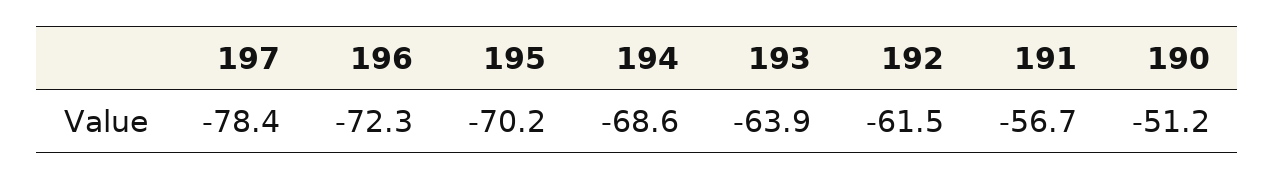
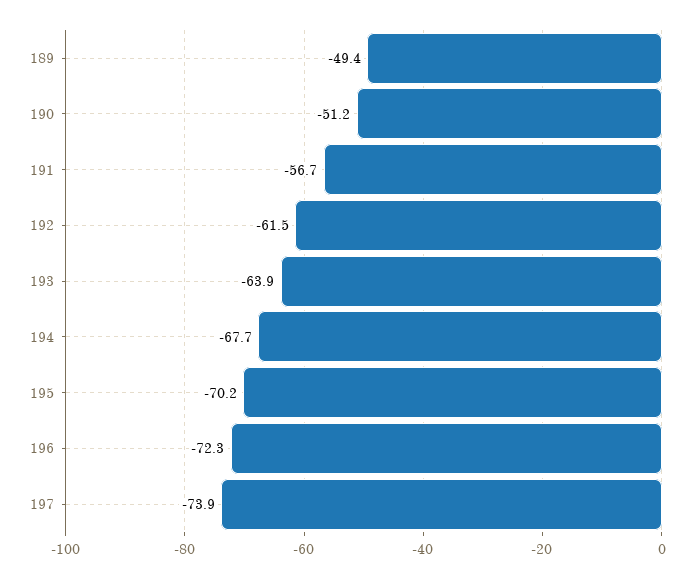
  {
-   "197": -78.4,
+   "197": -73.9,
    "196": -72.3,
    "195": -70.2,
-   "194": -68.6,
+   "194": -67.7,
    "193": -63.9,
    "192": -61.5,
    "191": -56.7,
-   "190": -51.2
+   "190": -51.2,
+   "189": -49.4
  }

